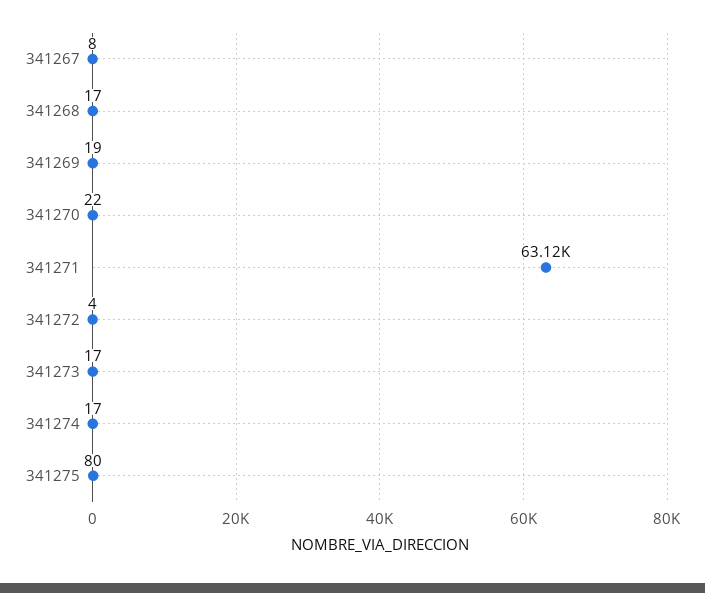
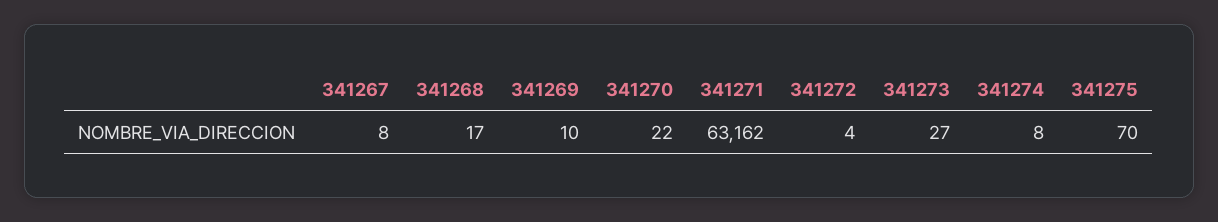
  {
    "341267": 8,
    "341268": 17,
-   "341269": 19,
+   "341269": 10,
    "341270": 22,
-   "341271": 63120,
+   "341271": 63162,
    "341272": 4,
-   "341273": 17,
+   "341273": 27,
-   "341274": 17,
+   "341274": 8,
-   "341275": 80
+   "341275": 70
  }

